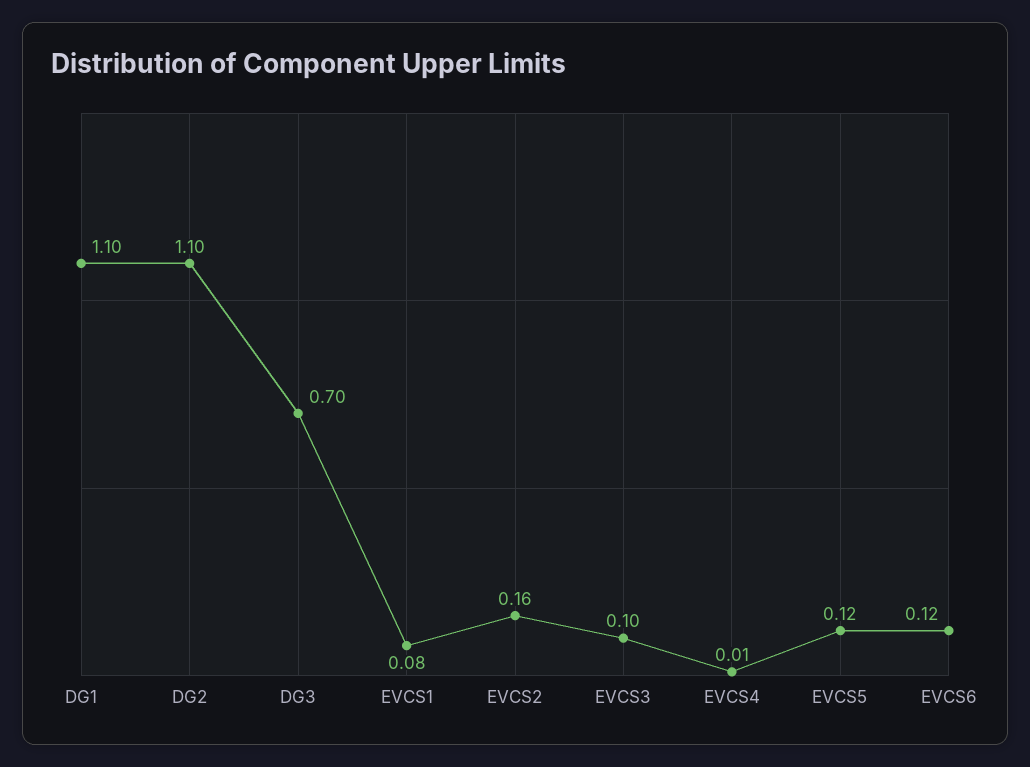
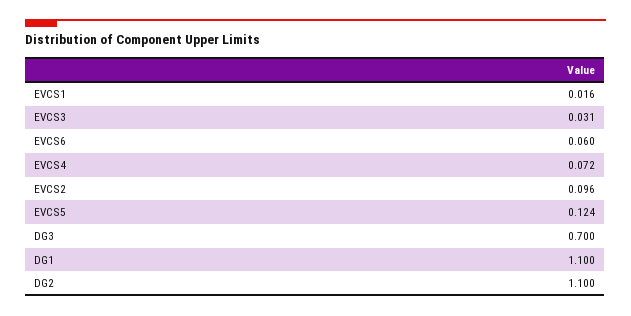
  {
    "DG1": 1.1,
    "DG2": 1.1,
    "DG3": 0.7,
-   "EVCS1": 0.08,
+   "EVCS1": 0.016,
-   "EVCS2": 0.16,
+   "EVCS2": 0.096,
-   "EVCS3": 0.1,
+   "EVCS3": 0.031,
-   "EVCS4": 0.01,
+   "EVCS4": 0.072,
    "EVCS5": 0.124,
-   "EVCS6": 0.12
+   "EVCS6": 0.06
  }

